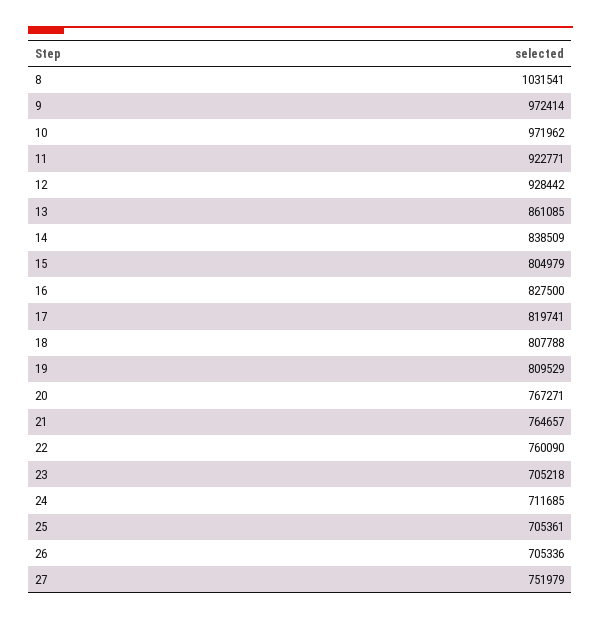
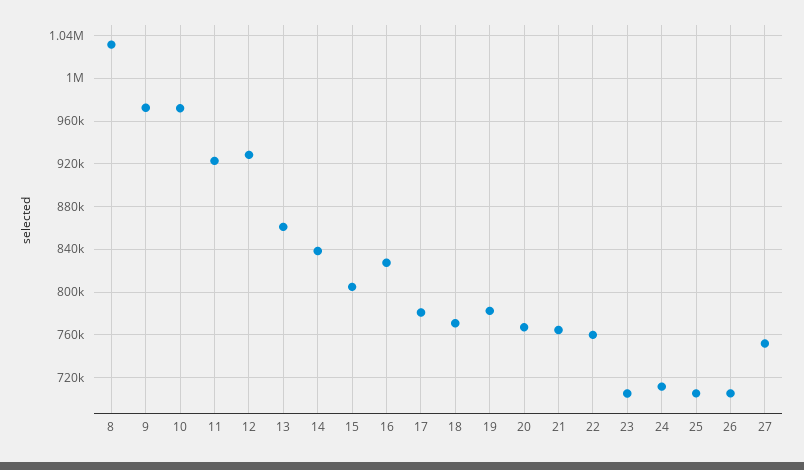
  {
    "8": 1031541,
    "9": 972414,
    "10": 971962,
    "11": 922771,
    "12": 928442,
    "13": 861085,
    "14": 838509,
    "15": 804979,
    "16": 827500,
-   "17": 819741,
+   "17": 780000,
-   "18": 807788,
+   "18": 770000,
-   "19": 809529,
+   "19": 780000,
    "20": 767271,
    "21": 764657,
    "22": 760090,
    "23": 705218,
    "24": 711685,
    "25": 705361,
    "26": 705336,
    "27": 751979
  }

